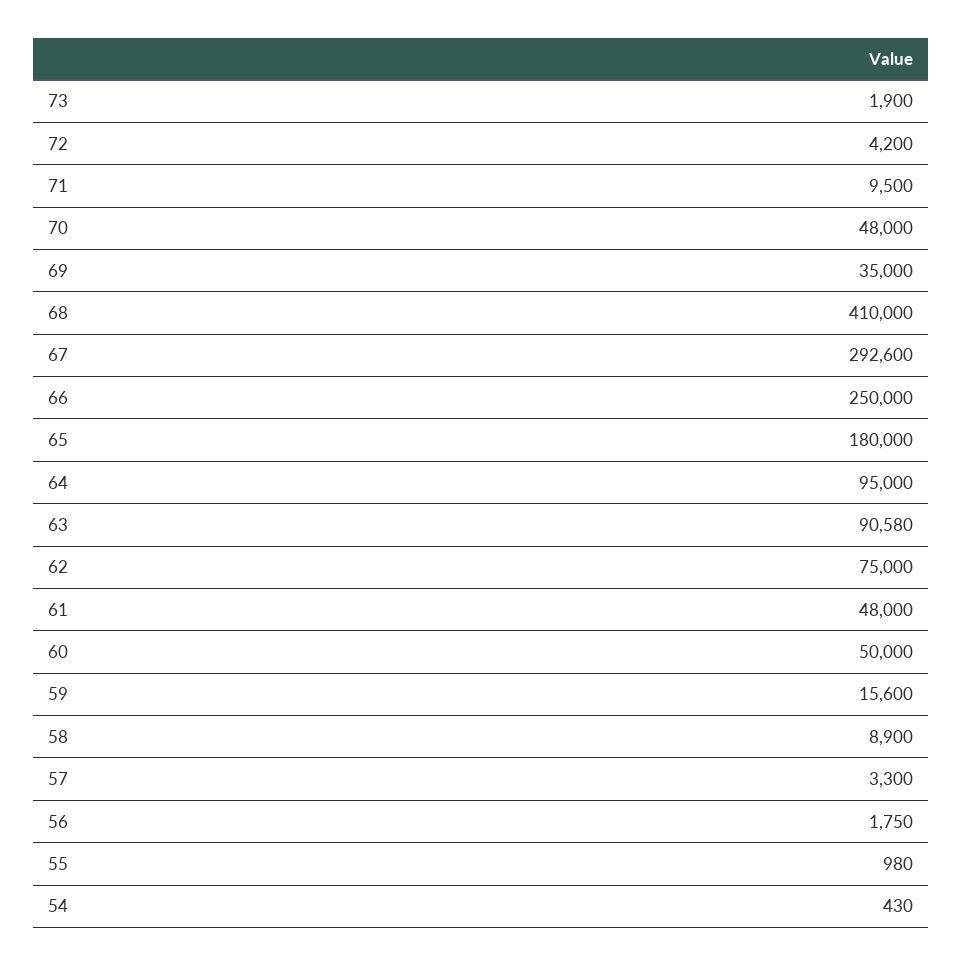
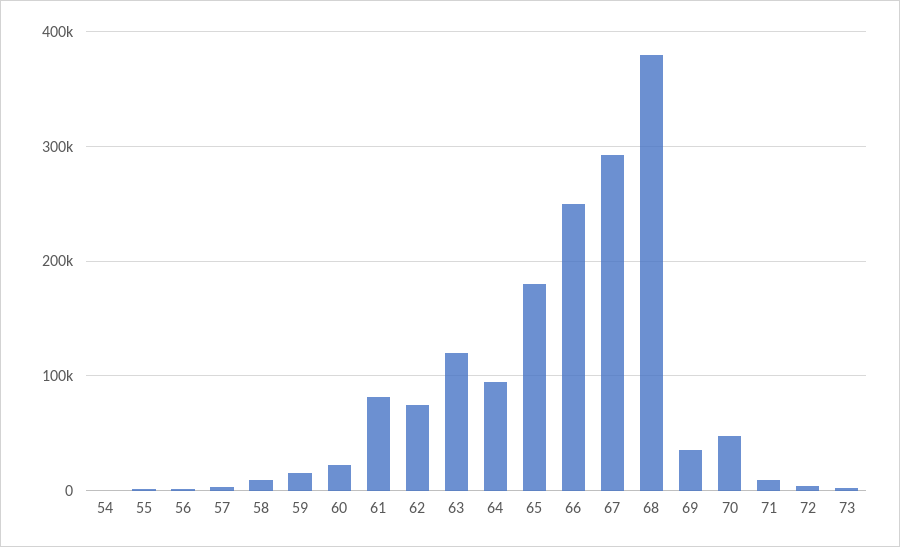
  {
    "73": 1900,
    "72": 4200,
    "71": 9500,
    "70": 48000,
    "69": 35000,
-   "68": 410000,
+   "68": 380000,
    "67": 292600,
    "66": 250000,
    "65": 180000,
    "64": 95000,
-   "63": 90580,
+   "63": 120000,
    "62": 75000,
-   "61": 48000,
+   "61": 80000,
-   "60": 50000,
+   "60": 20000,
    "59": 15600,
    "58": 8900,
    "57": 3300,
    "56": 1750,
    "55": 980,
    "54": 430
  }

